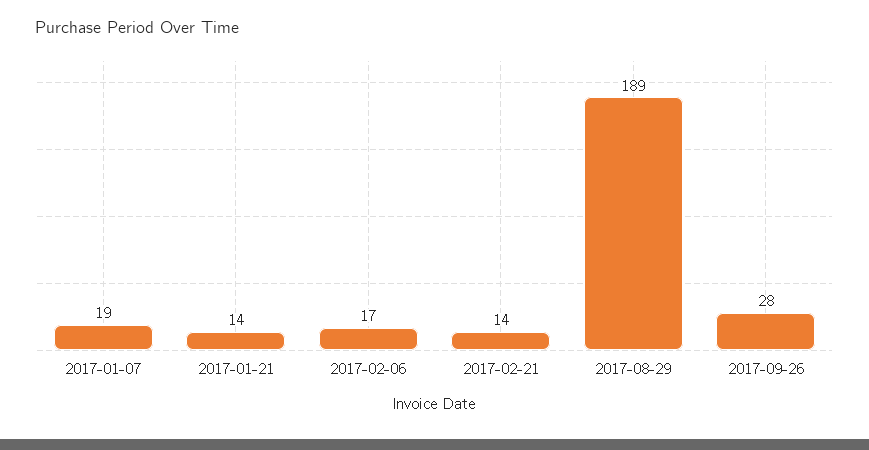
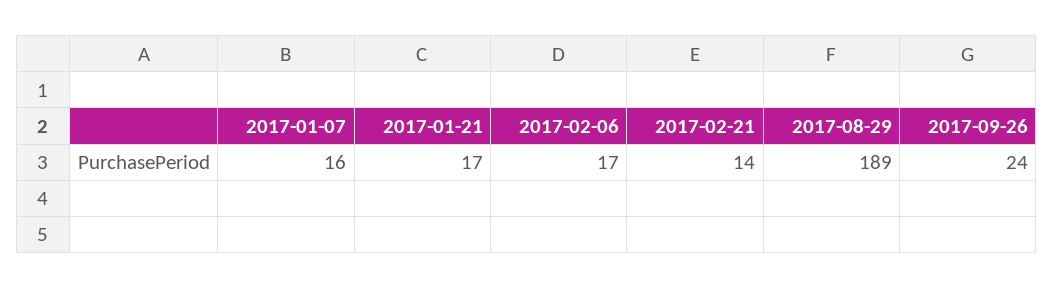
  {
-   "2017-01-07": 19,
+   "2017-01-07": 16,
-   "2017-01-21": 14,
+   "2017-01-21": 17,
    "2017-02-06": 17,
    "2017-02-21": 14,
    "2017-08-29": 189,
-   "2017-09-26": 28
+   "2017-09-26": 24
  }

